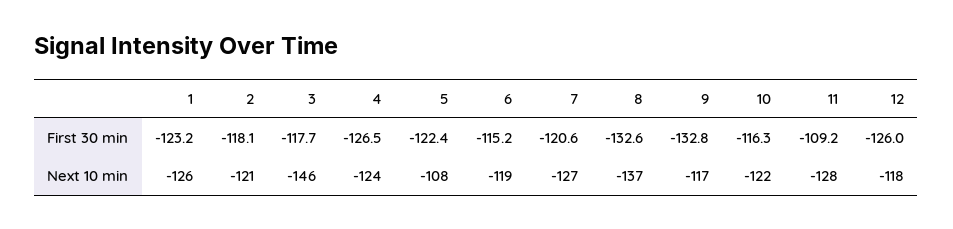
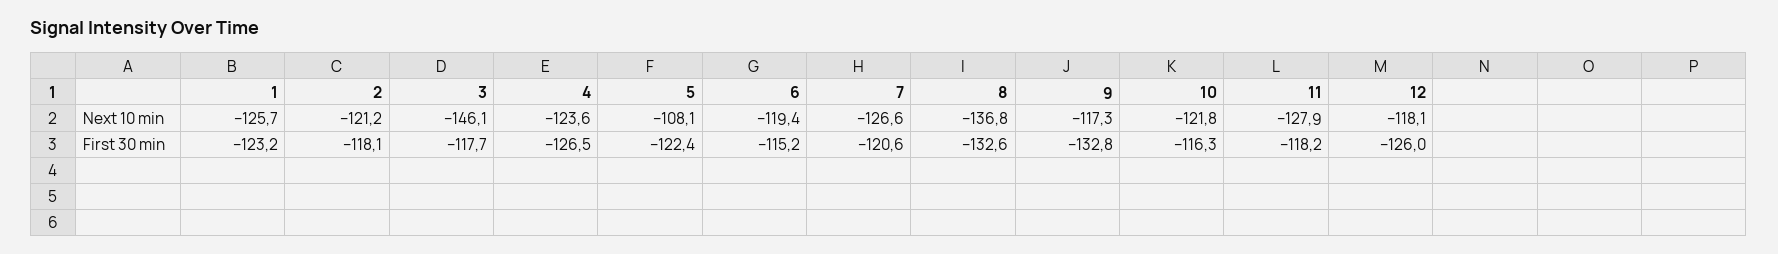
  {
    "1": {
      "First 30 min": -123.2,
      "Next 10 min": -125.7
    },
    "2": {
      "First 30 min": -118.1,
      "Next 10 min": -121.2
    },
    "3": {
      "First 30 min": -117.7,
      "Next 10 min": -146.1
    },
    "4": {
      "First 30 min": -126.5,
      "Next 10 min": -123.6
    },
    "5": {
      "First 30 min": -122.4,
      "Next 10 min": -108.1
    },
    "6": {
      "First 30 min": -115.2,
      "Next 10 min": -119.4
    },
    "7": {
      "First 30 min": -120.6,
      "Next 10 min": -126.6
    },
    "8": {
      "First 30 min": -132.6,
      "Next 10 min": -136.8
    },
    "9": {
      "First 30 min": -132.8,
      "Next 10 min": -117.3
    },
    "10": {
      "First 30 min": -116.3,
      "Next 10 min": -121.8
    },
    "11": {
-     "First 30 min": -109.2,
+     "First 30 min": -118.2,
      "Next 10 min": -127.9
    },
    "12": {
      "First 30 min": -126,
      "Next 10 min": -118.1
    }
  }

